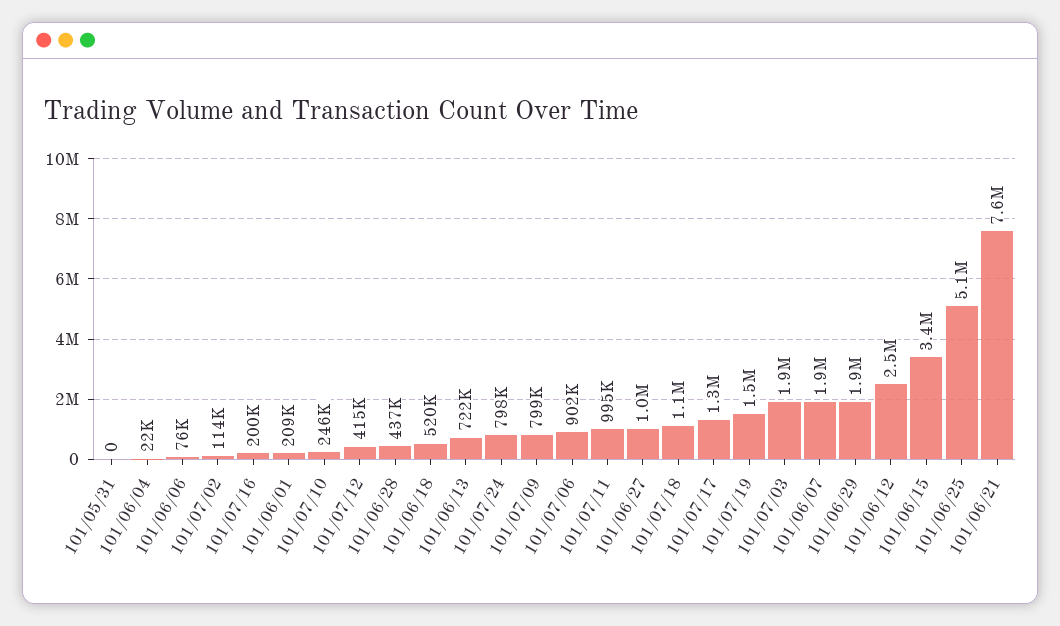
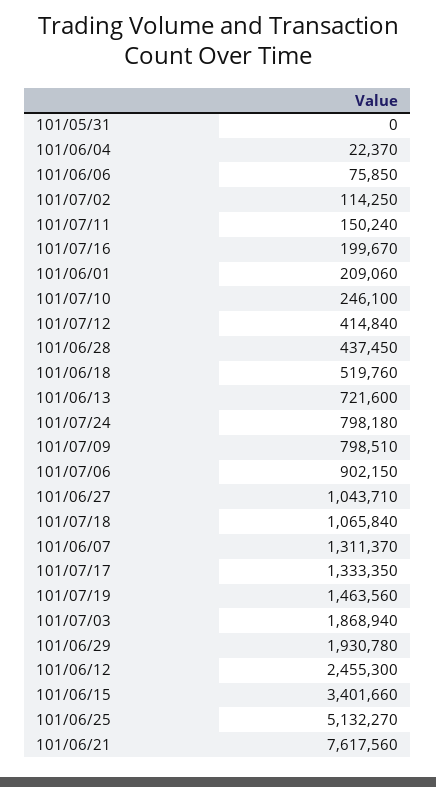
  {
    "101/05/31": 0,
    "101/06/04": 22370,
    "101/06/06": 75850,
    "101/07/02": 114250,
    "101/07/16": 199670,
    "101/06/01": 209060,
    "101/07/10": 246100,
    "101/07/12": 414840,
    "101/06/28": 437450,
    "101/06/18": 519760,
    "101/06/13": 721600,
    "101/07/24": 798180,
    "101/07/09": 798510,
    "101/07/06": 902150,
-   "101/07/11": 995000,
+   "101/07/11": 150240,
    "101/06/27": 1043710,
    "101/07/18": 1065840,
    "101/07/17": 1333350,
    "101/07/19": 1463560,
    "101/07/03": 1868940,
-   "101/06/07": 1900000,
+   "101/06/07": 1311370,
    "101/06/29": 1930780,
    "101/06/12": 2455300,
    "101/06/15": 3401660,
    "101/06/25": 5132270,
    "101/06/21": 7617560
  }

